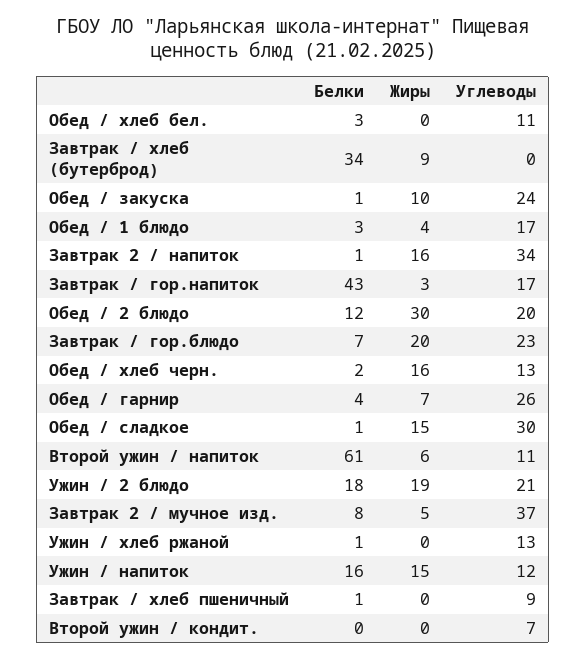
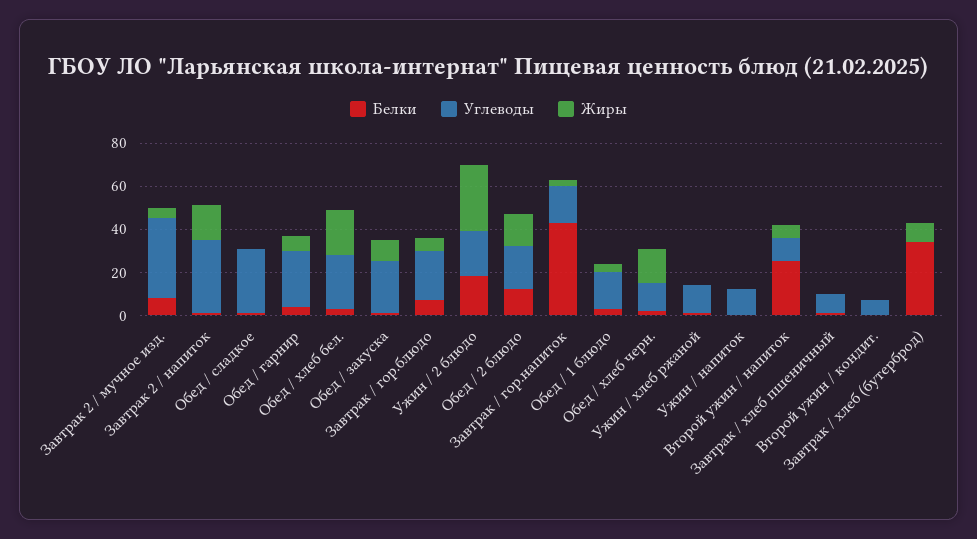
  {
    "Белки": {
      "Обед / хлеб бел.": 3,
      "Завтрак / хлеб (бутерброд)": 34,
      "Обед / закуска": 1,
      "Обед / 1 блюдо": 3,
      "Завтрак 2 / напиток": 1,
      "Завтрак / гор.напиток": 43,
      "Обед / 2 блюдо": 12,
      "Завтрак / гор.блюдо": 7,
      "Обед / хлеб черн.": 2,
      "Обед / гарнир": 4,
      "Обед / сладкое": 1,
-     "Второй ужин / напиток": 61,
+     "Второй ужин / напиток": 25,
      "Ужин / 2 блюдо": 18,
      "Завтрак 2 / мучное изд.": 8,
      "Ужин / хлеб ржаной": 1,
-     "Ужин / напиток": 16,
+     "Ужин / напиток": 0,
      "Завтрак / хлеб пшеничный": 1,
      "Второй ужин / кондит.": 0
    },
    "Жиры": {
-     "Обед / хлеб бел.": 0,
+     "Обед / хлеб бел.": 20,
      "Завтрак / хлеб (бутерброд)": 9,
      "Обед / закуска": 10,
      "Обед / 1 блюдо": 4,
      "Завтрак 2 / напиток": 16,
      "Завтрак / гор.напиток": 3,
-     "Обед / 2 блюдо": 30,
+     "Обед / 2 блюдо": 15,
-     "Завтрак / гор.блюдо": 20,
+     "Завтрак / гор.блюдо": 5,
      "Обед / хлеб черн.": 16,
      "Обед / гарнир": 7,
-     "Обед / сладкое": 15,
+     "Обед / сладкое": 0,
      "Второй ужин / напиток": 6,
-     "Ужин / 2 блюдо": 19,
+     "Ужин / 2 блюдо": 30,
      "Завтрак 2 / мучное изд.": 5,
      "Ужин / хлеб ржаной": 0,
-     "Ужин / напиток": 15,
+     "Ужин / напиток": 0,
      "Завтрак / хлеб пшеничный": 0,
      "Второй ужин / кондит.": 0
    },
    "Углеводы": {
-     "Обед / хлеб бел.": 11,
+     "Обед / хлеб бел.": 25,
      "Завтрак / хлеб (бутерброд)": 0,
      "Обед / закуска": 24,
      "Обед / 1 блюдо": 17,
      "Завтрак 2 / напиток": 34,
      "Завтрак / гор.напиток": 17,
      "Обед / 2 блюдо": 20,
      "Завтрак / гор.блюдо": 23,
      "Обед / хлеб черн.": 13,
      "Обед / гарнир": 26,
      "Обед / сладкое": 30,
      "Второй ужин / напиток": 11,
      "Ужин / 2 блюдо": 21,
      "Завтрак 2 / мучное изд.": 37,
      "Ужин / хлеб ржаной": 13,
      "Ужин / напиток": 12,
      "Завтрак / хлеб пшеничный": 9,
      "Второй ужин / кондит.": 7
    }
  }

